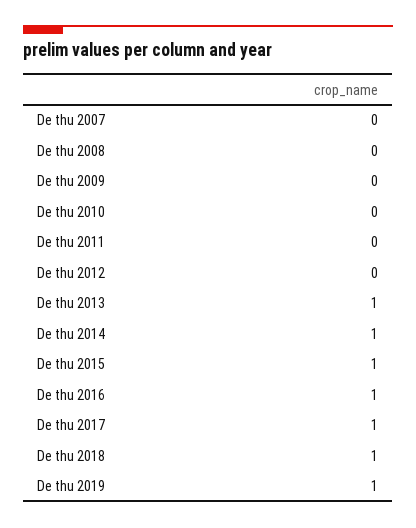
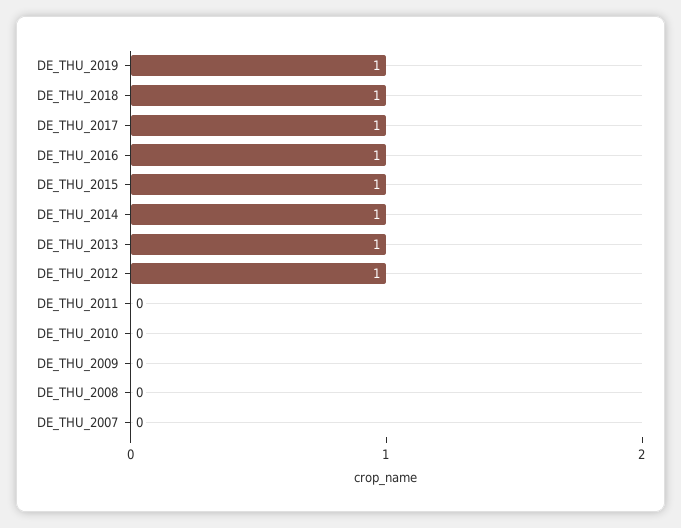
  {
    "De thu 2007": 0,
    "De thu 2008": 0,
    "De thu 2009": 0,
    "De thu 2010": 0,
    "De thu 2011": 0,
-   "De thu 2012": 0,
+   "De thu 2012": 1,
    "De thu 2013": 1,
    "De thu 2014": 1,
    "De thu 2015": 1,
    "De thu 2016": 1,
    "De thu 2017": 1,
    "De thu 2018": 1,
    "De thu 2019": 1
  }

